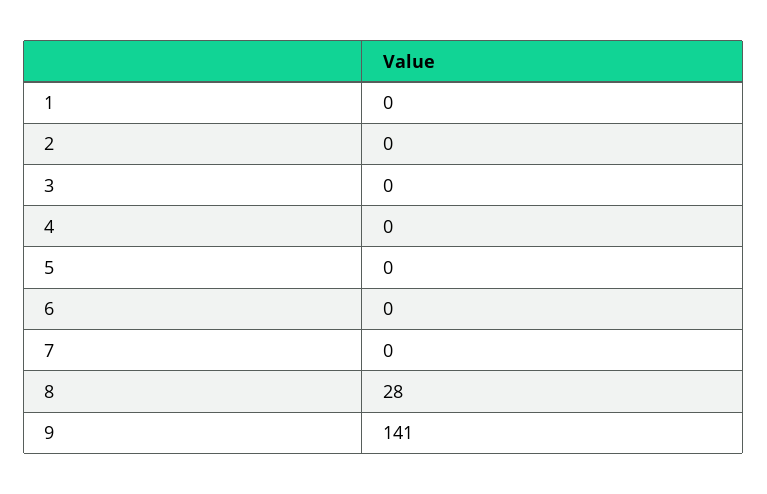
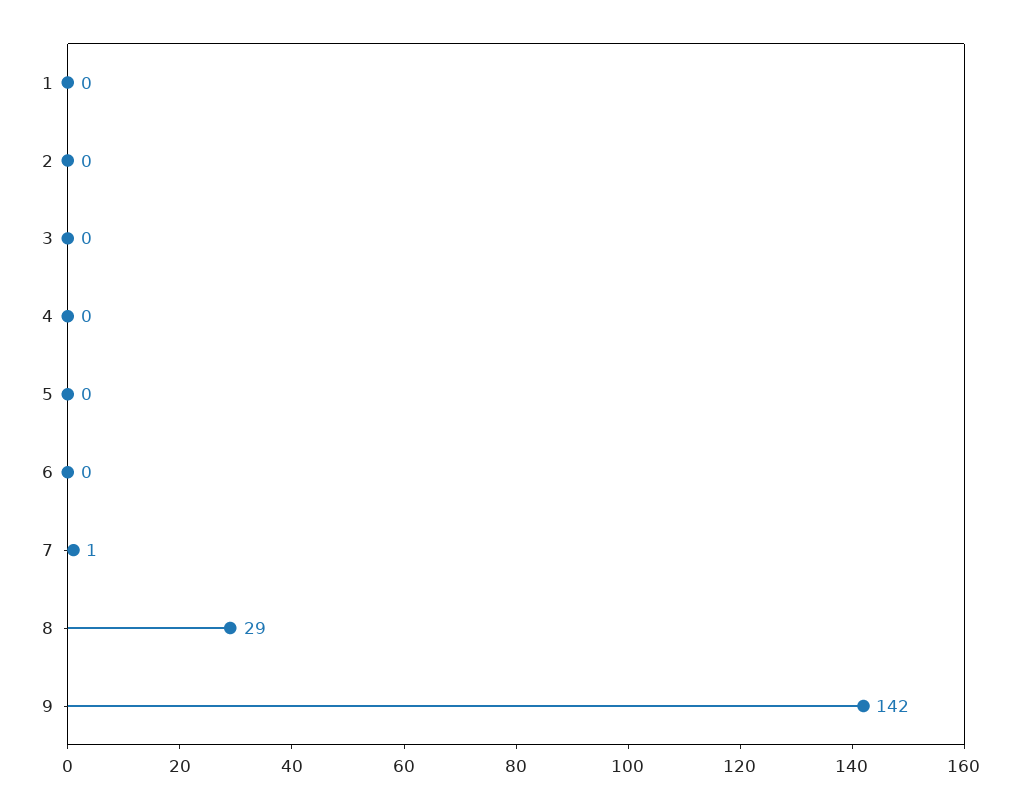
  {
    "1": 0,
    "2": 0,
    "3": 0,
    "4": 0,
    "5": 0,
    "6": 0,
-   "7": 0,
+   "7": 1,
-   "8": 28,
+   "8": 29,
-   "9": 141
+   "9": 142
  }

